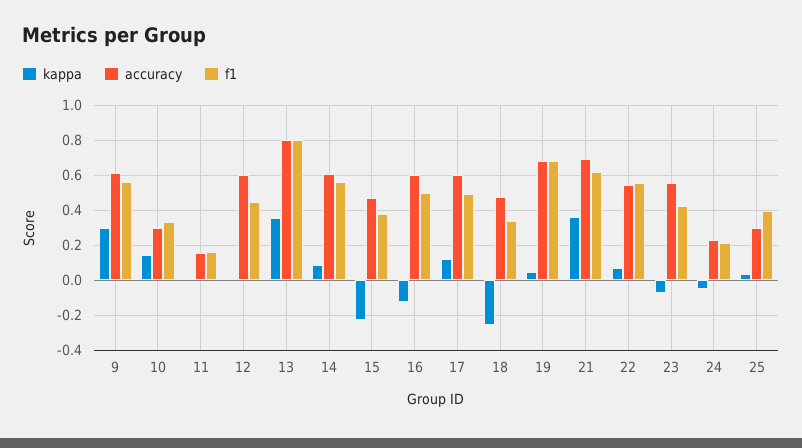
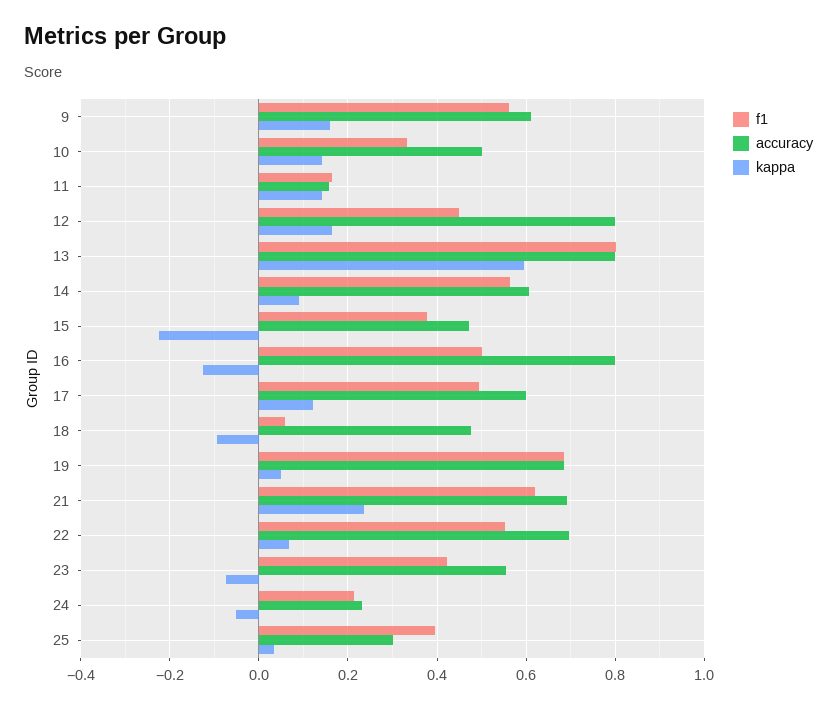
  {
    "kappa": {
-     "9": 0.3,
+     "9": 0.16,
      "10": 0.14,
-     "11": 0,
+     "11": 0.14,
-     "12": 0,
+     "12": 0.16,
-     "13": 0.35,
+     "13": 0.6,
      "14": 0.08,
      "15": -0.22,
      "16": -0.12,
      "17": 0.12,
-     "18": -0.25,
+     "18": -0.1,
      "19": 0.06,
-     "21": 0.35,
+     "21": 0.24,
      "22": 0.06,
      "23": -0.08,
      "24": -0.06,
      "25": 0.04
    },
    "accuracy": {
      "9": 0.62,
-     "10": 0.3,
+     "10": 0.5,
      "11": 0.16,
-     "12": 0.6,
+     "12": 0.8,
      "13": 0.8,
      "14": 0.6,
      "15": 0.48,
-     "16": 0.6,
+     "16": 0.8,
      "17": 0.6,
      "18": 0.48,
      "19": 0.68,
      "21": 0.7,
-     "22": 0.55,
+     "22": 0.7,
      "23": 0.56,
      "24": 0.24,
      "25": 0.3
    },
    "f1": {
      "9": 0.56,
      "10": 0.34,
      "11": 0.16,
      "12": 0.46,
      "13": 0.8,
      "14": 0.56,
      "15": 0.38,
      "16": 0.5,
      "17": 0.5,
-     "18": 0.35,
+     "18": 0.06,
      "19": 0.68,
      "21": 0.62,
      "22": 0.56,
      "23": 0.42,
      "24": 0.22,
      "25": 0.4
    }
  }

